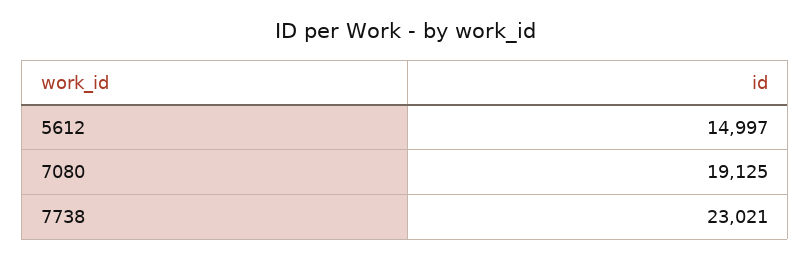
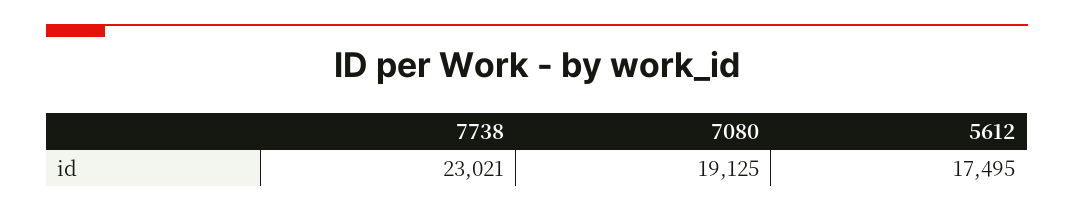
  {
-   "5612": 14997,
+   "5612": 17495,
    "7080": 19125,
    "7738": 23021
  }

